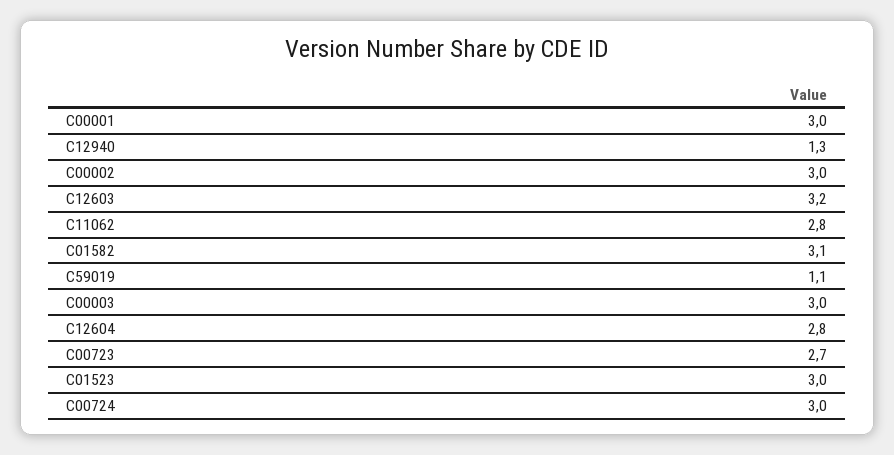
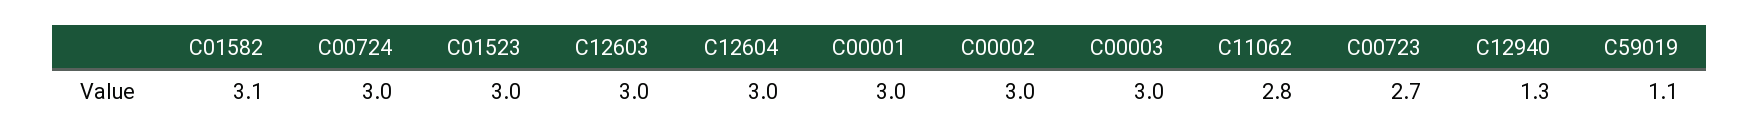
  {
    "C00001": 3,
    "C12940": 1.3,
    "C00002": 3,
-   "C12603": 3.2,
+   "C12603": 3,
    "C11062": 2.8,
    "C01582": 3.1,
    "C59019": 1.1,
    "C00003": 3,
-   "C12604": 2.8,
+   "C12604": 3,
    "C00723": 2.7,
    "C01523": 3,
    "C00724": 3
  }

